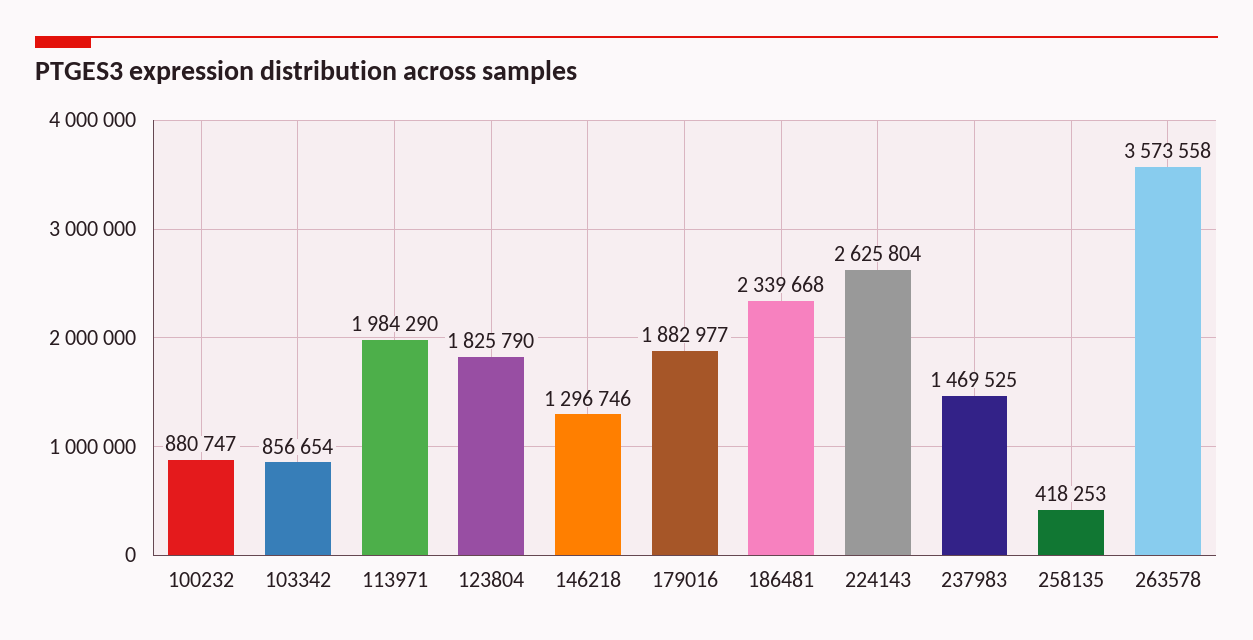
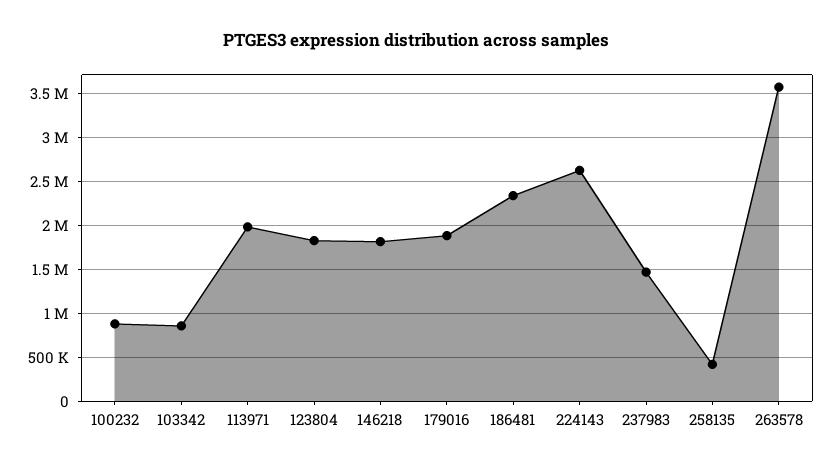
  {
    "100232": 880747,
    "103342": 856654,
    "113971": 1984290,
    "123804": 1825790,
-   "146218": 1296746,
+   "146218": 1800000,
    "179016": 1882977,
    "186481": 2339668,
    "224143": 2625804,
    "237983": 1469525,
    "258135": 418253,
    "263578": 3573558
  }

